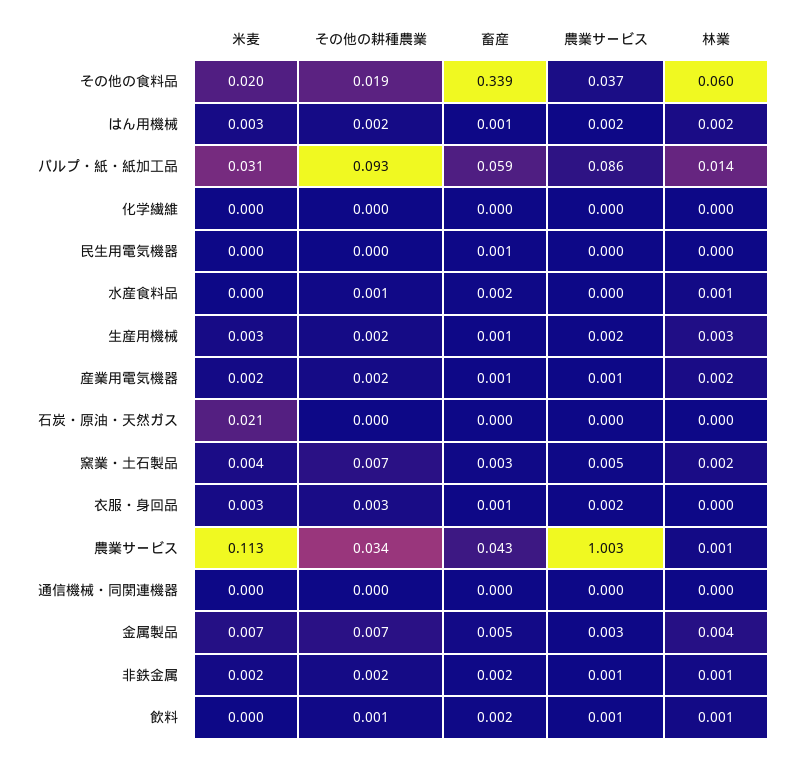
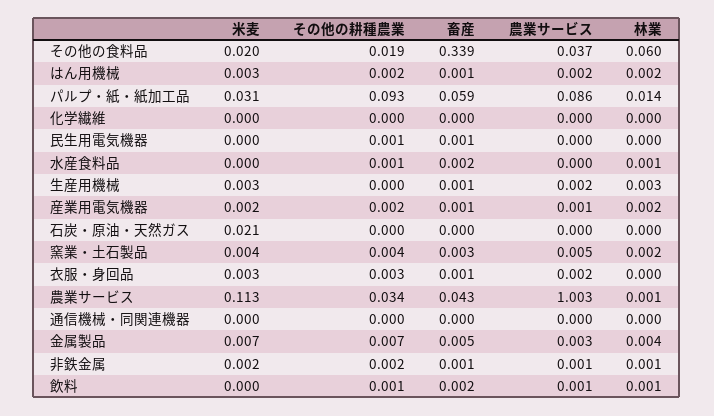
  {
    "米麦": {
      "その他の食料品": 0.02,
      "はん用機械": 0.003,
      "パルプ・紙・紙加工品": 0.031,
      "化学繊維": 0,
      "民生用電気機器": 0,
      "水産食料品": 0,
      "生産用機械": 0.003,
      "産業用電気機器": 0.002,
      "石炭・原油・天然ガス": 0.021,
      "窯業・土石製品": 0.004,
      "衣服・身回品": 0.003,
      "農業サービス": 0.113,
      "通信機械・同関連機器": 0,
      "金属製品": 0.007,
      "非鉄金属": 0.002,
      "飲料": 0
    },
    "その他の耕種農業": {
      "その他の食料品": 0.019,
      "はん用機械": 0.002,
      "パルプ・紙・紙加工品": 0.093,
      "化学繊維": 0,
-     "民生用電気機器": 0,
+     "民生用電気機器": 0.001,
      "水産食料品": 0.001,
-     "生産用機械": 0.002,
+     "生産用機械": 0,
      "産業用電気機器": 0.002,
      "石炭・原油・天然ガス": 0,
-     "窯業・土石製品": 0.007,
+     "窯業・土石製品": 0.004,
      "衣服・身回品": 0.003,
      "農業サービス": 0.034,
      "通信機械・同関連機器": 0,
      "金属製品": 0.007,
      "非鉄金属": 0.002,
      "飲料": 0.001
    },
    "畜産": {
      "その他の食料品": 0.339,
      "はん用機械": 0.001,
      "パルプ・紙・紙加工品": 0.059,
      "化学繊維": 0,
      "民生用電気機器": 0.001,
      "水産食料品": 0.002,
      "生産用機械": 0.001,
      "産業用電気機器": 0.001,
      "石炭・原油・天然ガス": 0,
      "窯業・土石製品": 0.003,
      "衣服・身回品": 0.001,
      "農業サービス": 0.043,
      "通信機械・同関連機器": 0,
      "金属製品": 0.005,
-     "非鉄金属": 0.002,
+     "非鉄金属": 0.001,
      "飲料": 0.002
    },
    "農業サービス": {
      "その他の食料品": 0.037,
      "はん用機械": 0.002,
      "パルプ・紙・紙加工品": 0.086,
      "化学繊維": 0,
      "民生用電気機器": 0,
      "水産食料品": 0,
      "生産用機械": 0.002,
      "産業用電気機器": 0.001,
      "石炭・原油・天然ガス": 0,
      "窯業・土石製品": 0.005,
      "衣服・身回品": 0.002,
      "農業サービス": 1.003,
      "通信機械・同関連機器": 0,
      "金属製品": 0.003,
      "非鉄金属": 0.001,
      "飲料": 0.001
    },
    "林業": {
      "その他の食料品": 0.06,
      "はん用機械": 0.002,
      "パルプ・紙・紙加工品": 0.014,
      "化学繊維": 0,
      "民生用電気機器": 0,
      "水産食料品": 0.001,
      "生産用機械": 0.003,
      "産業用電気機器": 0.002,
      "石炭・原油・天然ガス": 0,
      "窯業・土石製品": 0.002,
      "衣服・身回品": 0,
      "農業サービス": 0.001,
      "通信機械・同関連機器": 0,
      "金属製品": 0.004,
      "非鉄金属": 0.001,
      "飲料": 0.001
    }
  }

